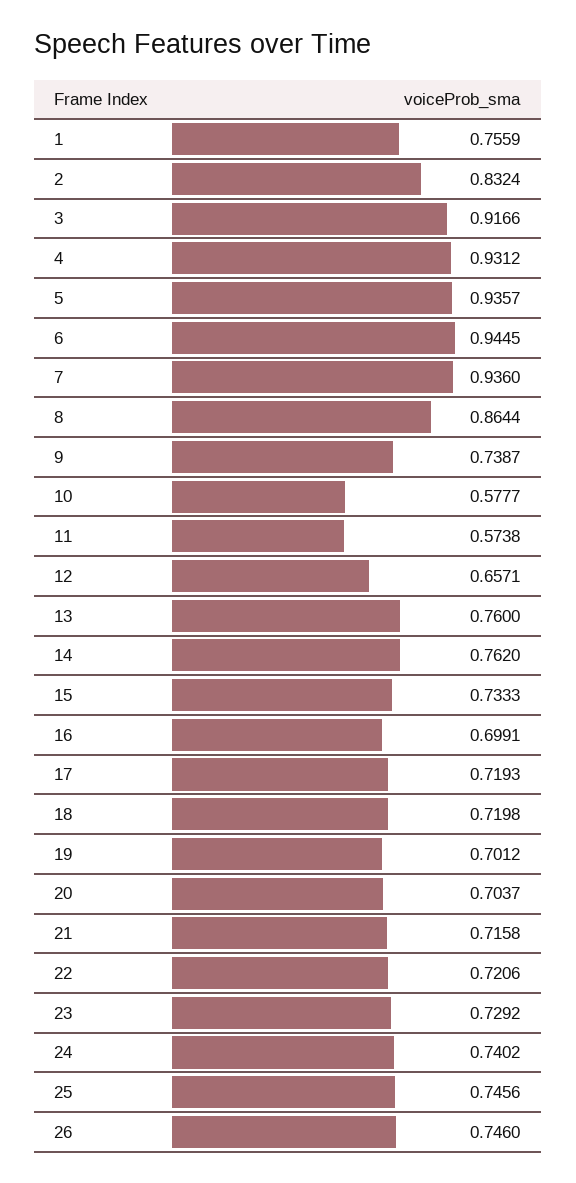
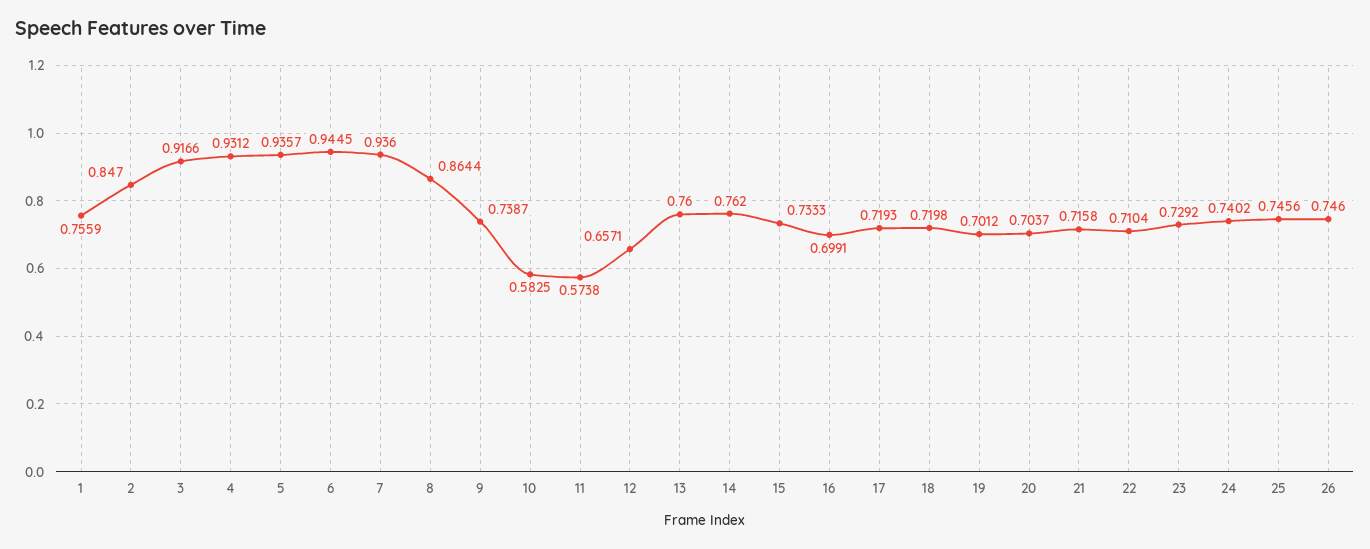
  {
    "1": 0.7559,
-   "2": 0.8324,
+   "2": 0.847,
    "3": 0.9166,
    "4": 0.9312,
    "5": 0.9357,
    "6": 0.9445,
    "7": 0.936,
    "8": 0.8644,
    "9": 0.7387,
-   "10": 0.5777,
+   "10": 0.5825,
    "11": 0.5738,
    "12": 0.6571,
    "13": 0.76,
    "14": 0.762,
    "15": 0.7333,
    "16": 0.6991,
    "17": 0.7193,
    "18": 0.7198,
    "19": 0.7012,
    "20": 0.7037,
    "21": 0.7158,
-   "22": 0.7206,
+   "22": 0.7104,
    "23": 0.7292,
    "24": 0.7402,
    "25": 0.7456,
    "26": 0.746
  }

